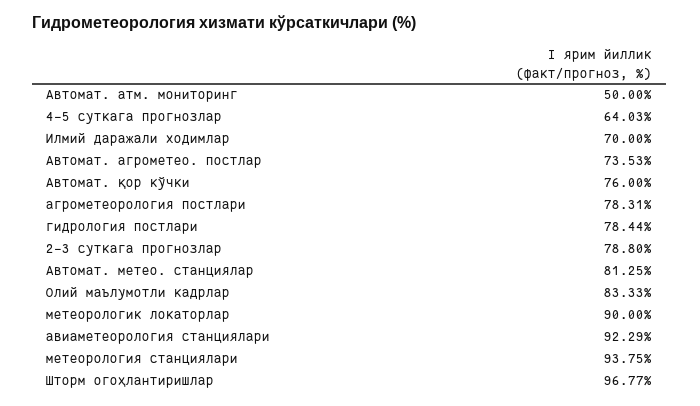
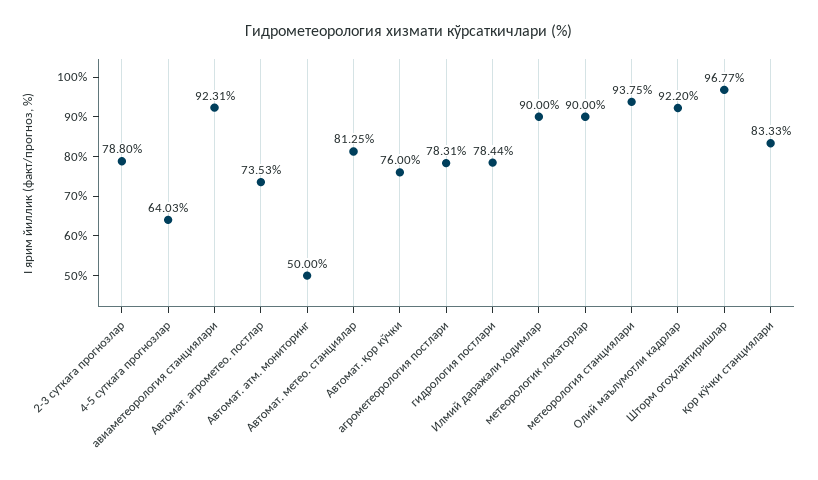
  {
    "Автомат. атм. мониторинг": 50,
    "4-5 суткага прогнозлар": 64.03,
-   "Илмий даражали ходимлар": 70,
+   "Илмий даражали ходимлар": 90,
    "Автомат. агрометео. постлар": 73.53,
    "Автомат. қор кўчки": 76,
    "агрометеорология постлари": 78.31,
    "гидрология постлари": 78.44,
    "2-3 суткага прогнозлар": 78.8,
    "Автомат. метео. станциялар": 81.25,
-   "Олий маълумотли кадрлар": 83.33,
+   "Олий маълумотли кадрлар": 92.2,
    "метеорологик локаторлар": 90,
-   "авиаметеорология станциялари": 92.29,
+   "авиаметеорология станциялари": 92.31,
    "метеорология станциялари": 93.75,
-   "Шторм огоҳлантиришлар": 96.77
+   "Шторм огоҳлантиришлар": 96.77,
+   "қор кўчки станциялари": 83.33
  }

